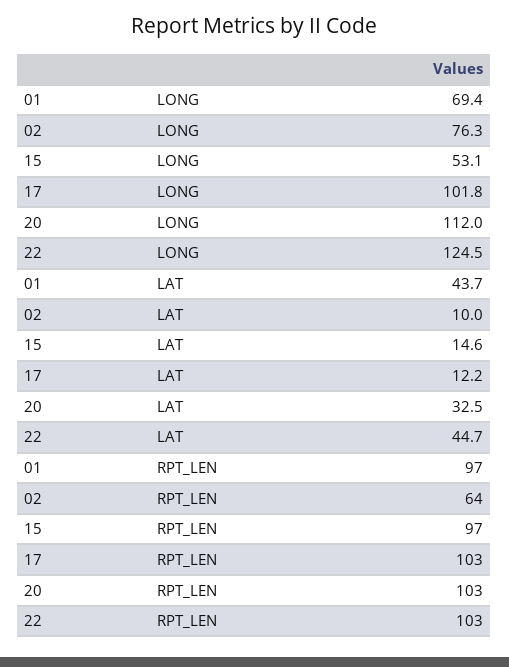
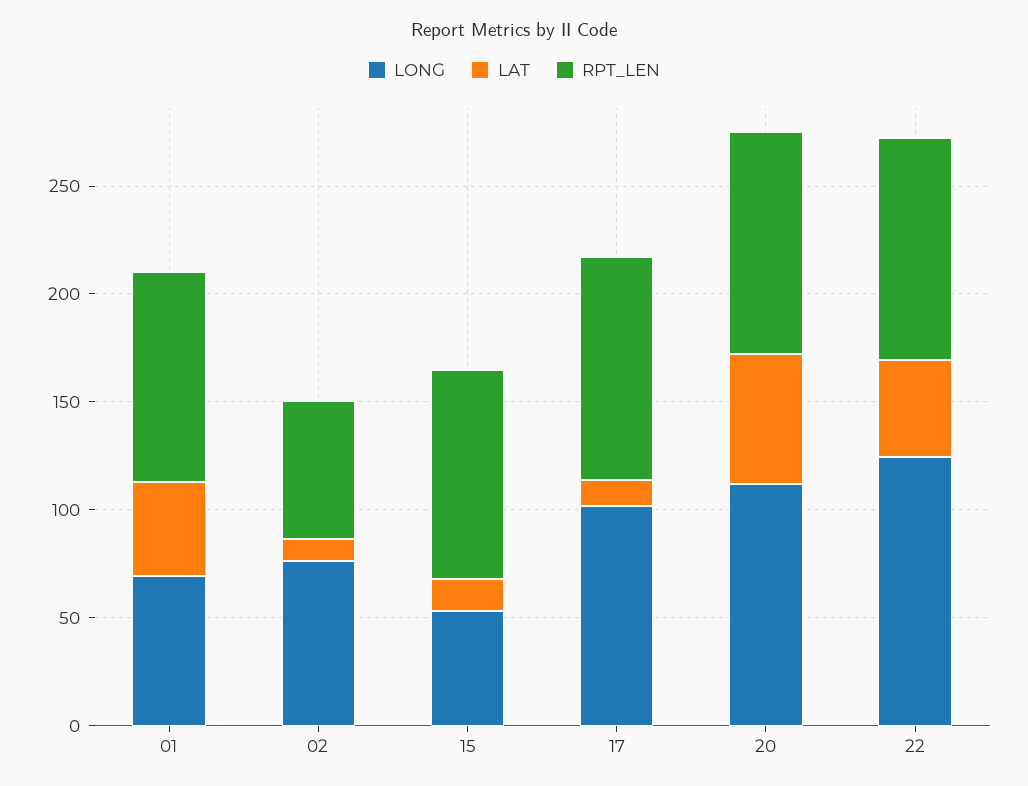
  {
    "LONG": {
      "01": 69.4,
      "02": 76.3,
      "15": 53.1,
      "17": 101.8,
      "20": 112,
      "22": 124.5
    },
    "LAT": {
      "01": 43.7,
      "02": 10,
      "15": 14.6,
      "17": 12.2,
-     "20": 32.5,
+     "20": 60,
      "22": 44.7
    },
    "RPT_LEN": {
      "01": 97,
      "02": 64,
      "15": 97,
      "17": 103,
      "20": 103,
      "22": 103
    }
  }

